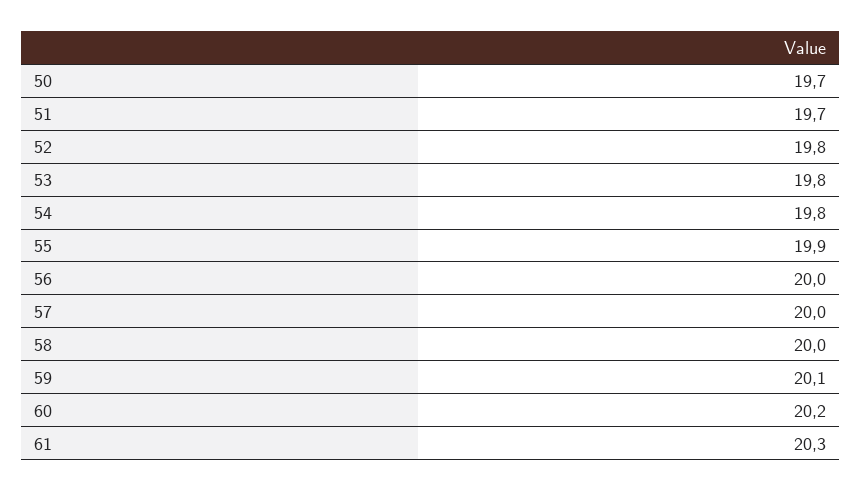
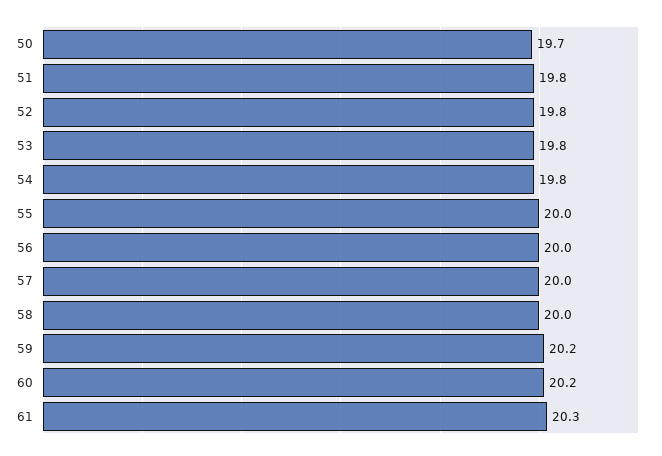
  {
    "50": 19.7,
-   "51": 19.7,
+   "51": 19.8,
    "52": 19.8,
    "53": 19.8,
    "54": 19.8,
-   "55": 19.9,
+   "55": 20,
    "56": 20,
    "57": 20,
    "58": 20,
-   "59": 20.1,
+   "59": 20.2,
    "60": 20.2,
    "61": 20.3
  }

